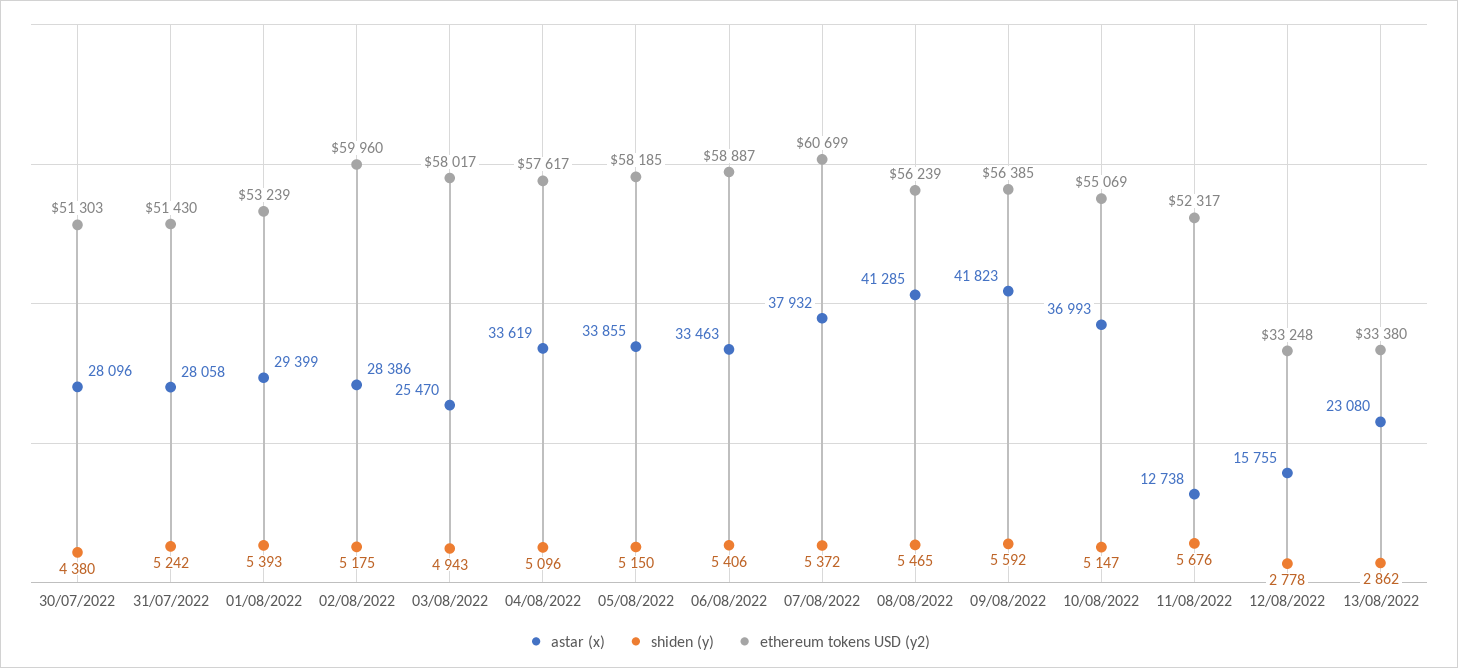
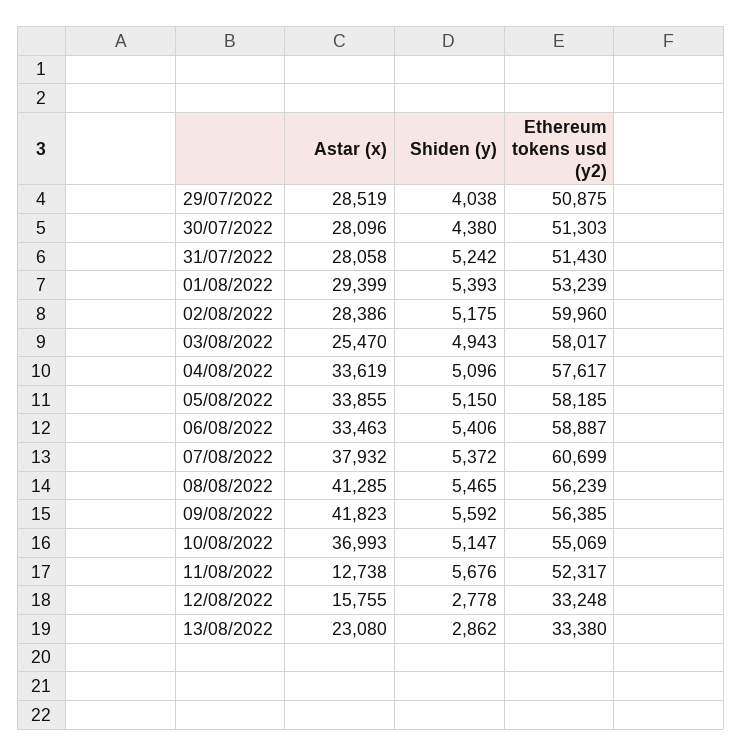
  {
    "astar (x)": {
      "30/07/2022": 28096,
      "31/07/2022": 28058,
      "01/08/2022": 29399,
      "02/08/2022": 28386,
      "03/08/2022": 25470,
      "04/08/2022": 33619,
      "05/08/2022": 33855,
      "06/08/2022": 33463,
      "07/08/2022": 37932,
      "08/08/2022": 41285,
      "09/08/2022": 41823,
      "10/08/2022": 36993,
      "11/08/2022": 12738,
      "12/08/2022": 15755,
-     "13/08/2022": 23080
+     "13/08/2022": 23080,
+     "29/07/2022": 28519
    },
    "shiden (y)": {
      "30/07/2022": 4380,
      "31/07/2022": 5242,
      "01/08/2022": 5393,
      "02/08/2022": 5175,
      "03/08/2022": 4943,
      "04/08/2022": 5096,
      "05/08/2022": 5150,
      "06/08/2022": 5406,
      "07/08/2022": 5372,
      "08/08/2022": 5465,
      "09/08/2022": 5592,
      "10/08/2022": 5147,
      "11/08/2022": 5676,
      "12/08/2022": 2778,
-     "13/08/2022": 2862
+     "13/08/2022": 2862,
+     "29/07/2022": 4038
    },
    "ethereum tokens USD (y2)": {
      "30/07/2022": 51303,
      "31/07/2022": 51430,
      "01/08/2022": 53239,
      "02/08/2022": 59960,
      "03/08/2022": 58017,
      "04/08/2022": 57617,
      "05/08/2022": 58185,
      "06/08/2022": 58887,
      "07/08/2022": 60699,
      "08/08/2022": 56239,
      "09/08/2022": 56385,
      "10/08/2022": 55069,
      "11/08/2022": 52317,
      "12/08/2022": 33248,
-     "13/08/2022": 33380
+     "13/08/2022": 33380,
+     "29/07/2022": 50875
    }
  }

